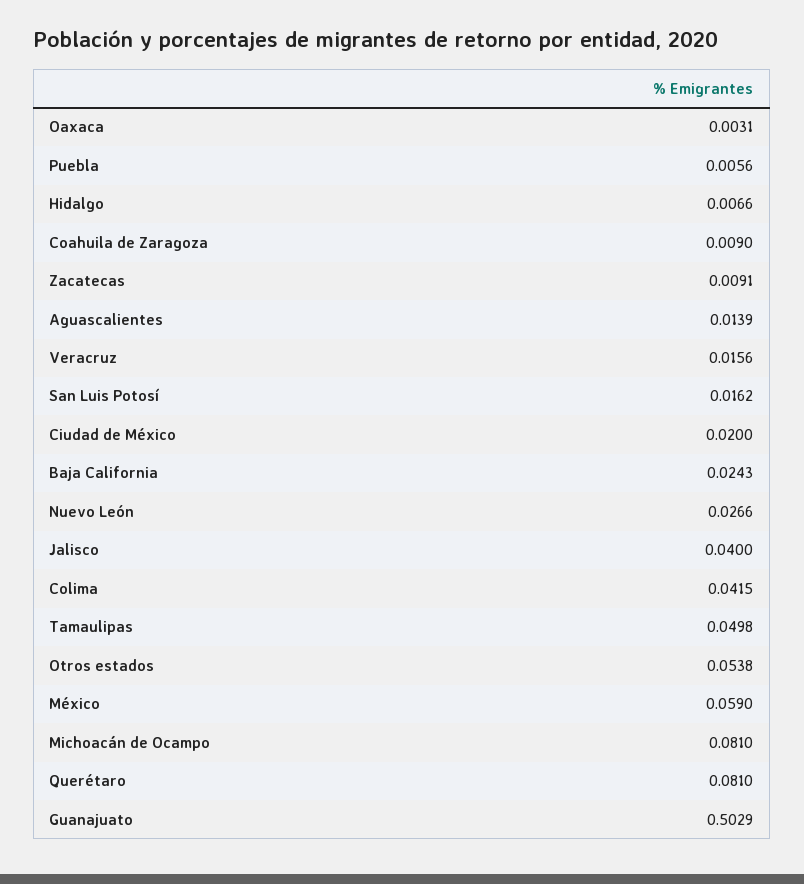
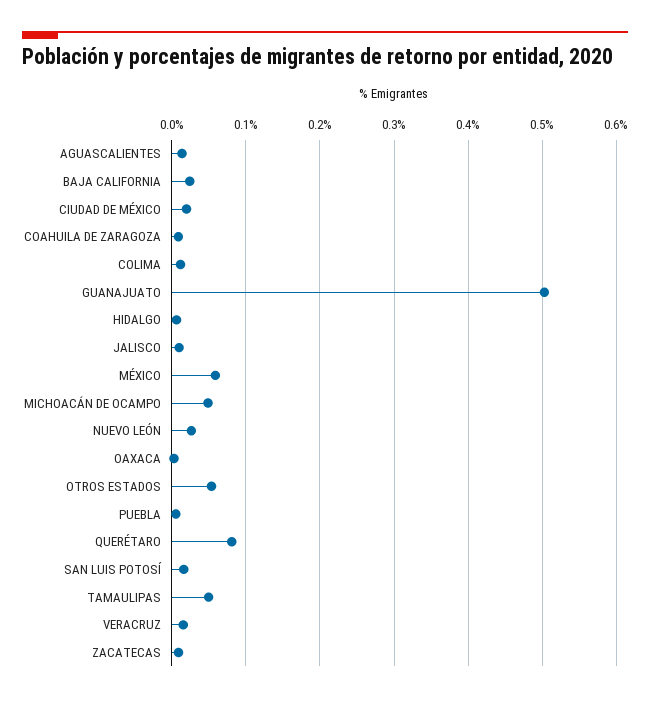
  {
    "Oaxaca": 0.0031,
    "Puebla": 0.0056,
    "Hidalgo": 0.0066,
    "Coahuila de Zaragoza": 0.009,
    "Zacatecas": 0.0091,
    "Aguascalientes": 0.0139,
    "Veracruz": 0.0156,
    "San Luis Potosí": 0.0162,
    "Ciudad de México": 0.02,
    "Baja California": 0.0243,
    "Nuevo León": 0.0266,
-   "Jalisco": 0.04,
+   "Jalisco": 0.01,
-   "Colima": 0.0415,
+   "Colima": 0.01,
    "Tamaulipas": 0.0498,
    "Otros estados": 0.0538,
    "México": 0.059,
-   "Michoacán de Ocampo": 0.081,
+   "Michoacán de Ocampo": 0.05,
    "Querétaro": 0.081,
    "Guanajuato": 0.5029
  }

